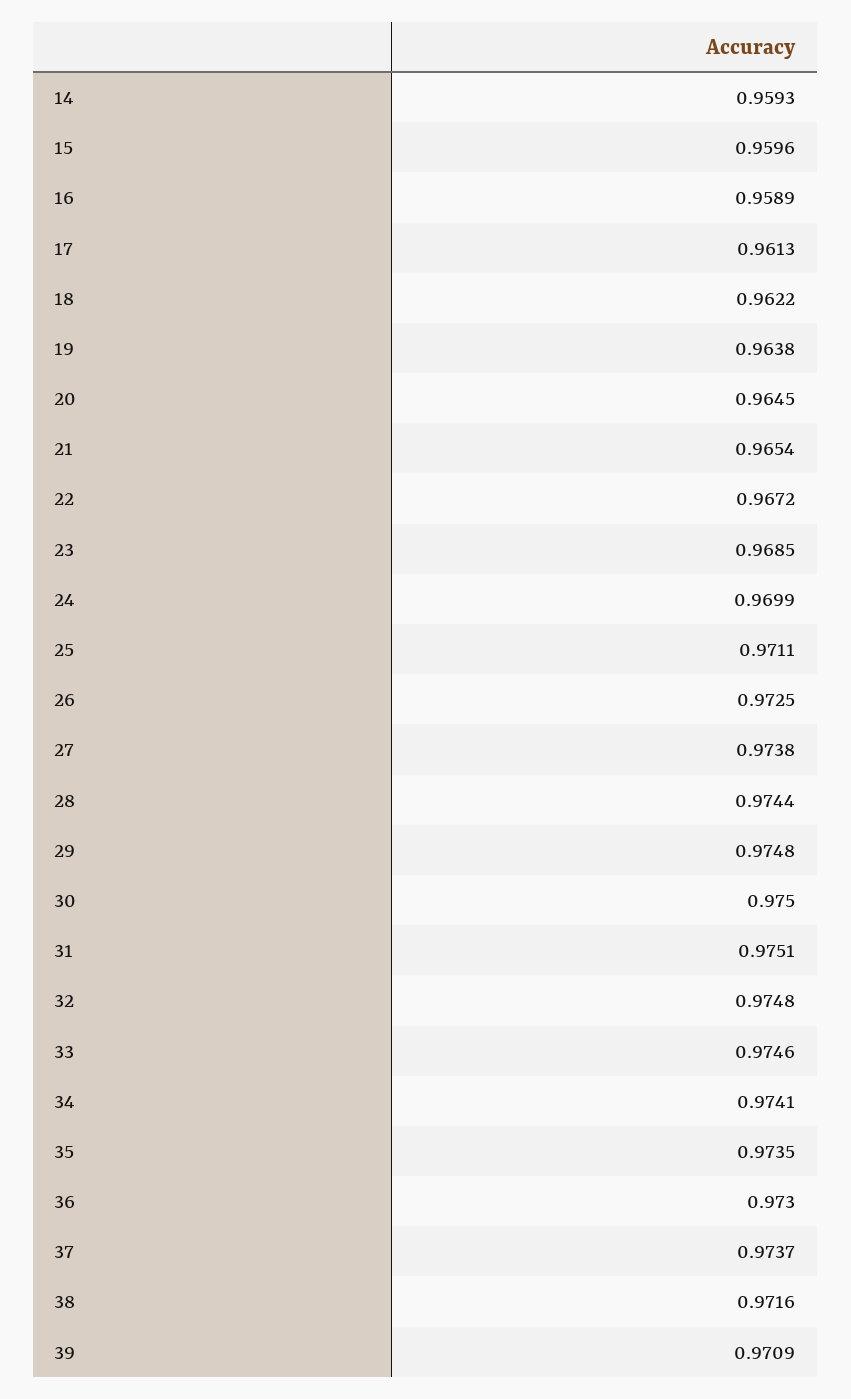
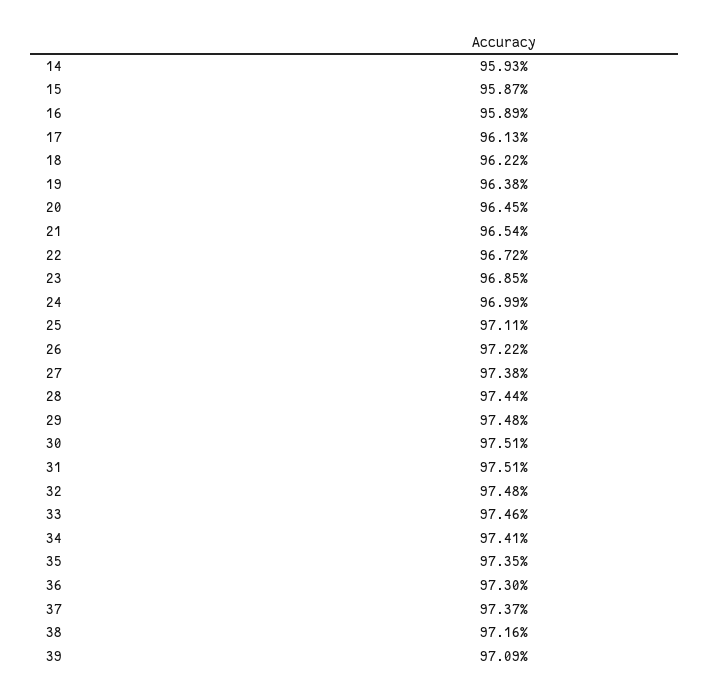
  {
    "14": 0.9593,
-   "15": 0.9596,
+   "15": 0.9587,
    "16": 0.9589,
    "17": 0.9613,
    "18": 0.9622,
    "19": 0.9638,
    "20": 0.9645,
    "21": 0.9654,
    "22": 0.9672,
    "23": 0.9685,
    "24": 0.9699,
    "25": 0.9711,
-   "26": 0.9725,
+   "26": 0.9722,
    "27": 0.9738,
    "28": 0.9744,
    "29": 0.9748,
-   "30": 0.975,
+   "30": 0.9751,
    "31": 0.9751,
    "32": 0.9748,
    "33": 0.9746,
    "34": 0.9741,
    "35": 0.9735,
    "36": 0.973,
    "37": 0.9737,
    "38": 0.9716,
    "39": 0.9709
  }

